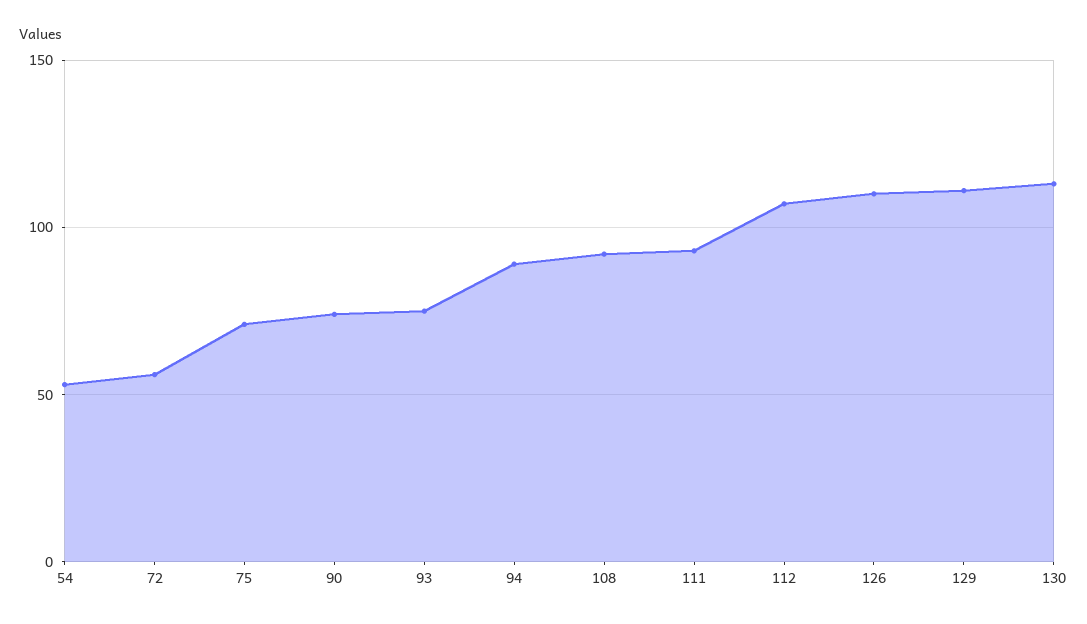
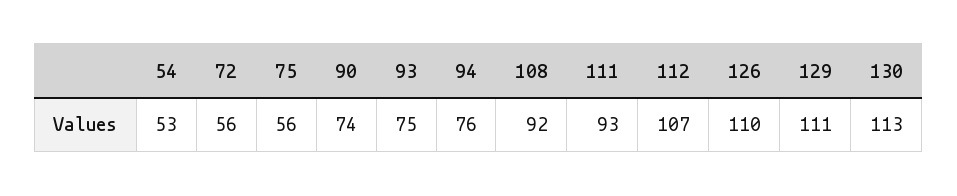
  {
    "54": 53,
    "72": 56,
-   "75": 70,
+   "75": 56,
    "90": 74,
    "93": 75,
-   "94": 90,
+   "94": 76,
    "108": 92,
    "111": 93,
    "112": 107,
    "126": 110,
    "129": 111,
    "130": 113
  }

